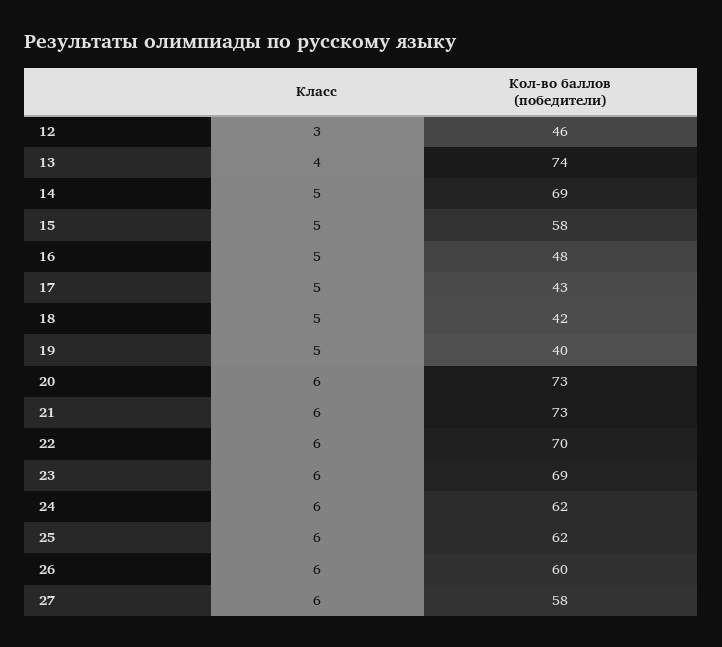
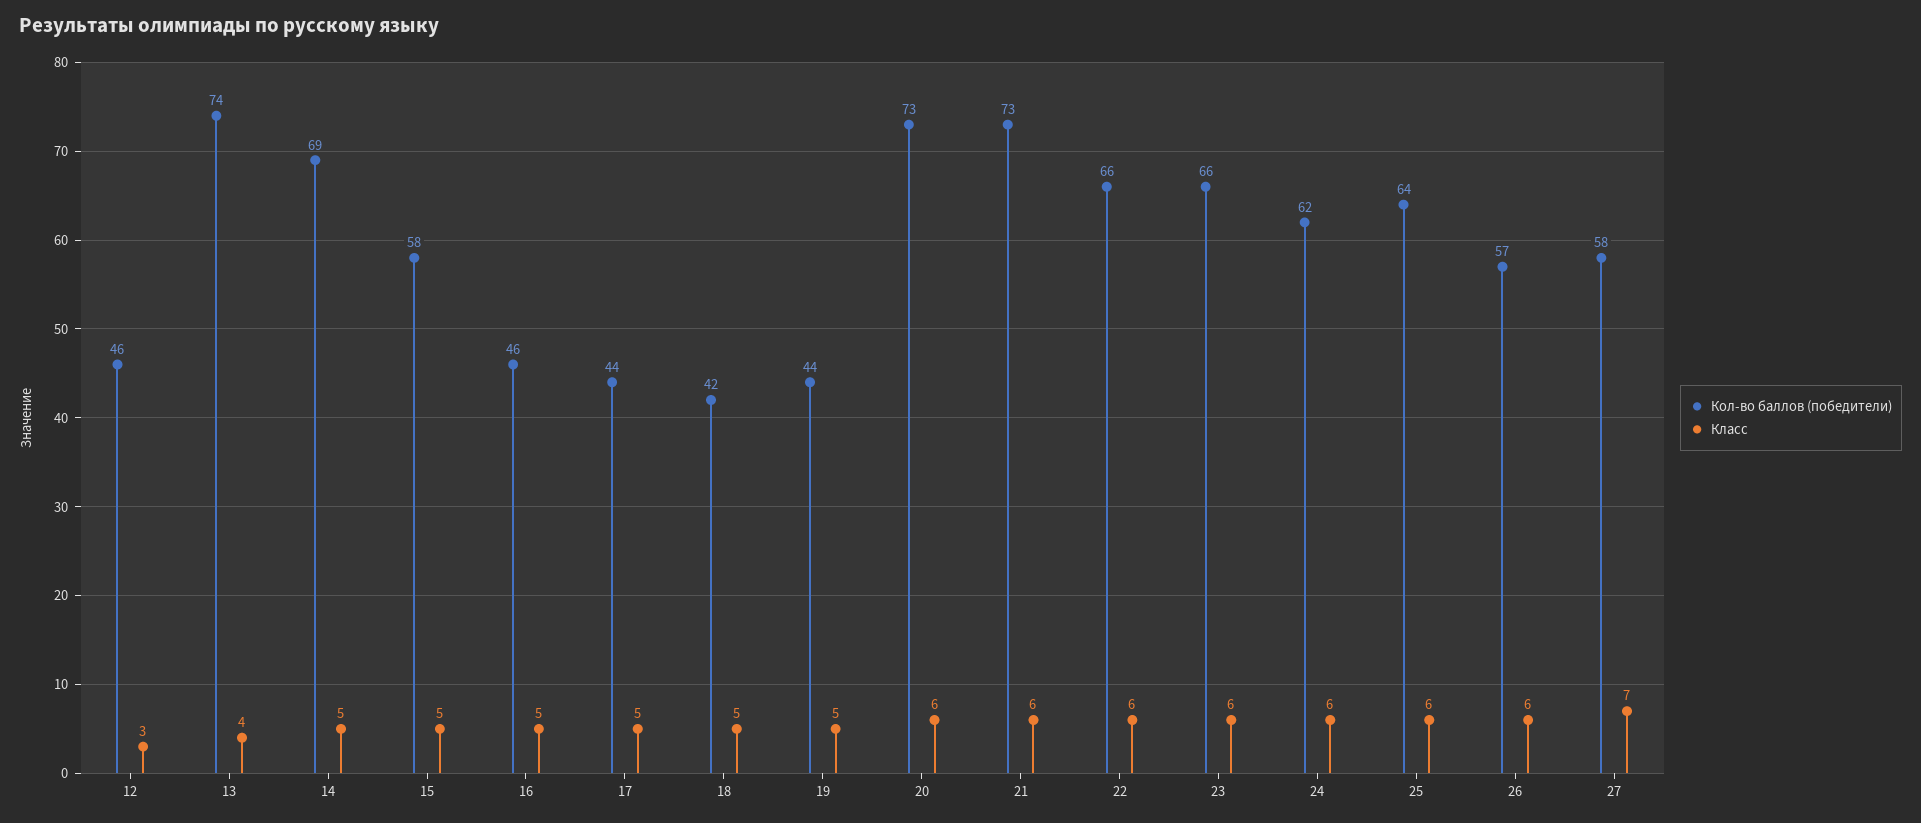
  {
    "Класс": {
      "12": 3,
      "13": 4,
      "14": 5,
      "15": 5,
      "16": 5,
      "17": 5,
      "18": 5,
      "19": 5,
      "20": 6,
      "21": 6,
      "22": 6,
      "23": 6,
      "24": 6,
      "25": 6,
      "26": 6,
-     "27": 6
+     "27": 7
    },
    "Кол-во баллов (победители)": {
      "12": 46,
      "13": 74,
      "14": 69,
      "15": 58,
-     "16": 48,
+     "16": 46,
-     "17": 43,
+     "17": 44,
      "18": 42,
-     "19": 40,
+     "19": 44,
      "20": 73,
      "21": 73,
-     "22": 70,
+     "22": 66,
-     "23": 69,
+     "23": 66,
      "24": 62,
-     "25": 62,
+     "25": 64,
-     "26": 60,
+     "26": 57,
      "27": 58
    }
  }

